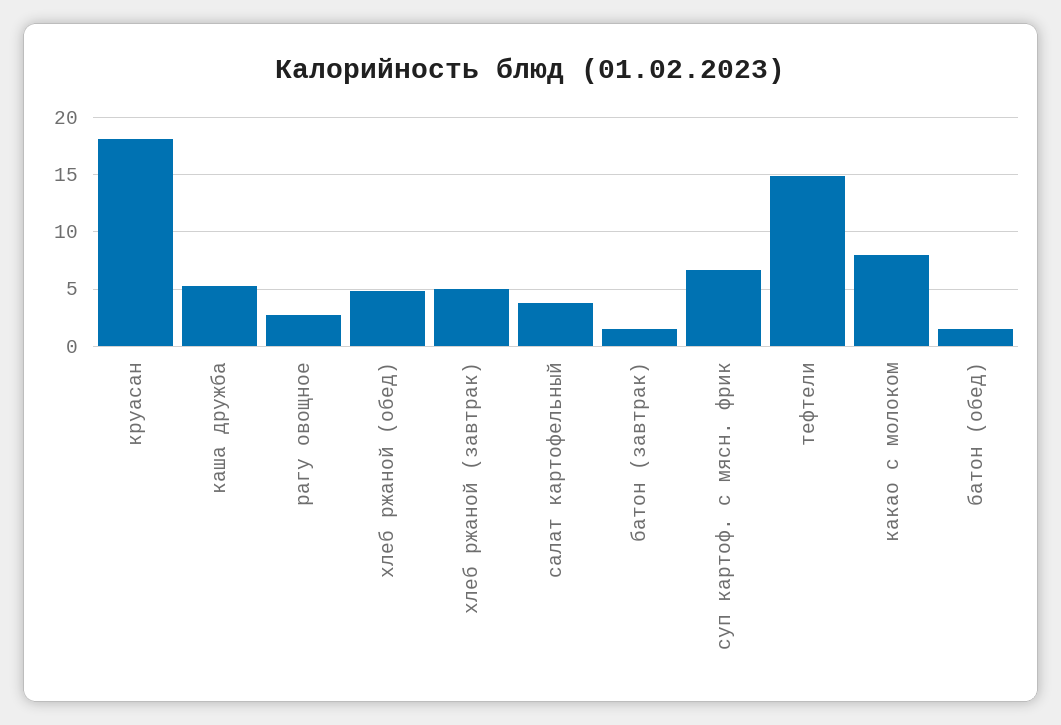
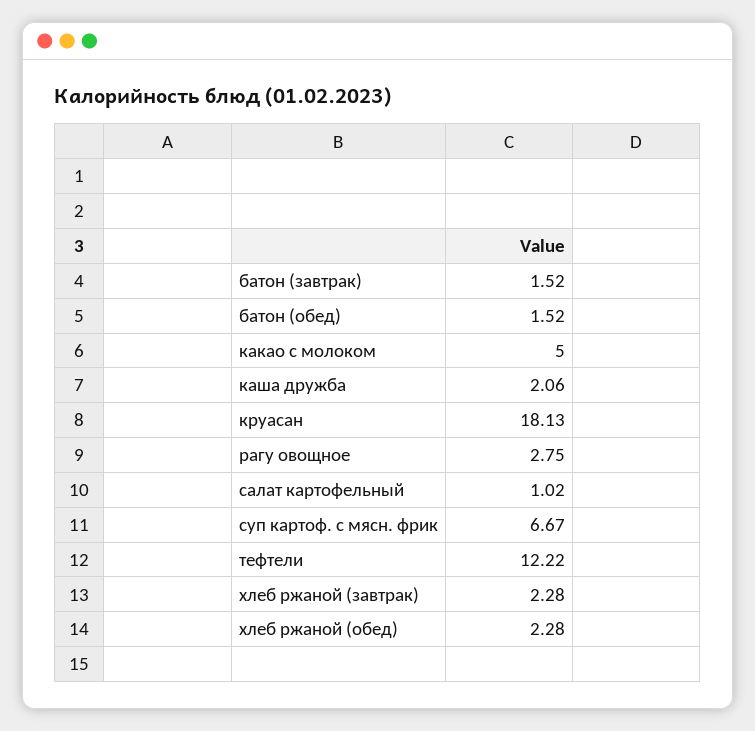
  {
    "круасан": 18.13,
-   "каша дружба": 5,
+   "каша дружба": 2.06,
    "рагу овощное": 2.75,
-   "хлеб ржаной (обед)": 5,
+   "хлеб ржаной (обед)": 2.28,
-   "хлеб ржаной (завтрак)": 5,
+   "хлеб ржаной (завтрак)": 2.28,
-   "салат картофельный": 4,
+   "салат картофельный": 1.02,
    "батон (завтрак)": 1.52,
    "суп картоф. с мясн. фрик": 6.67,
-   "тефтели": 15,
+   "тефтели": 12.22,
-   "какао с молоком": 8,
+   "какао с молоком": 5,
    "батон (обед)": 1.52
  }

